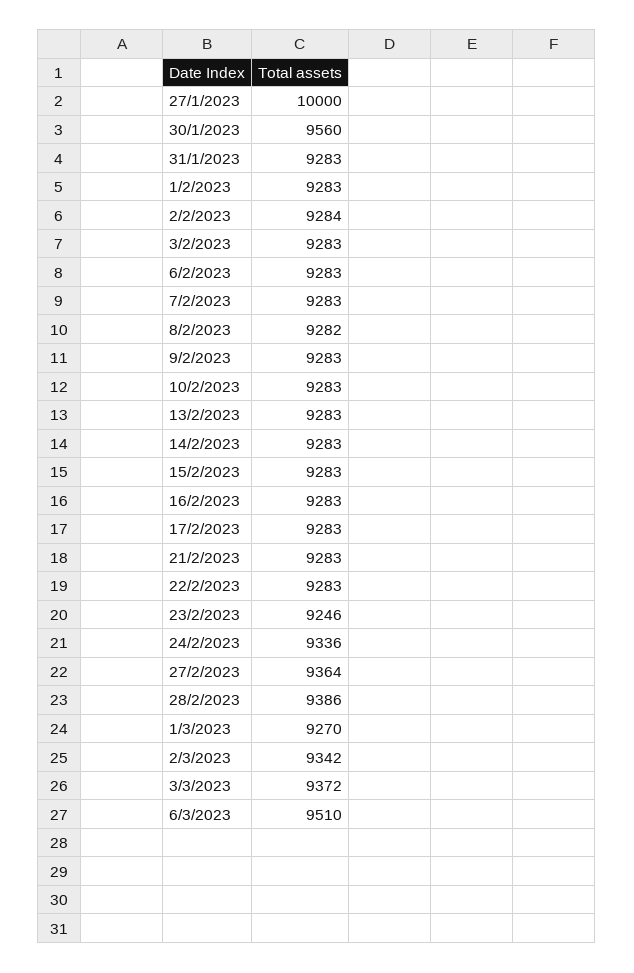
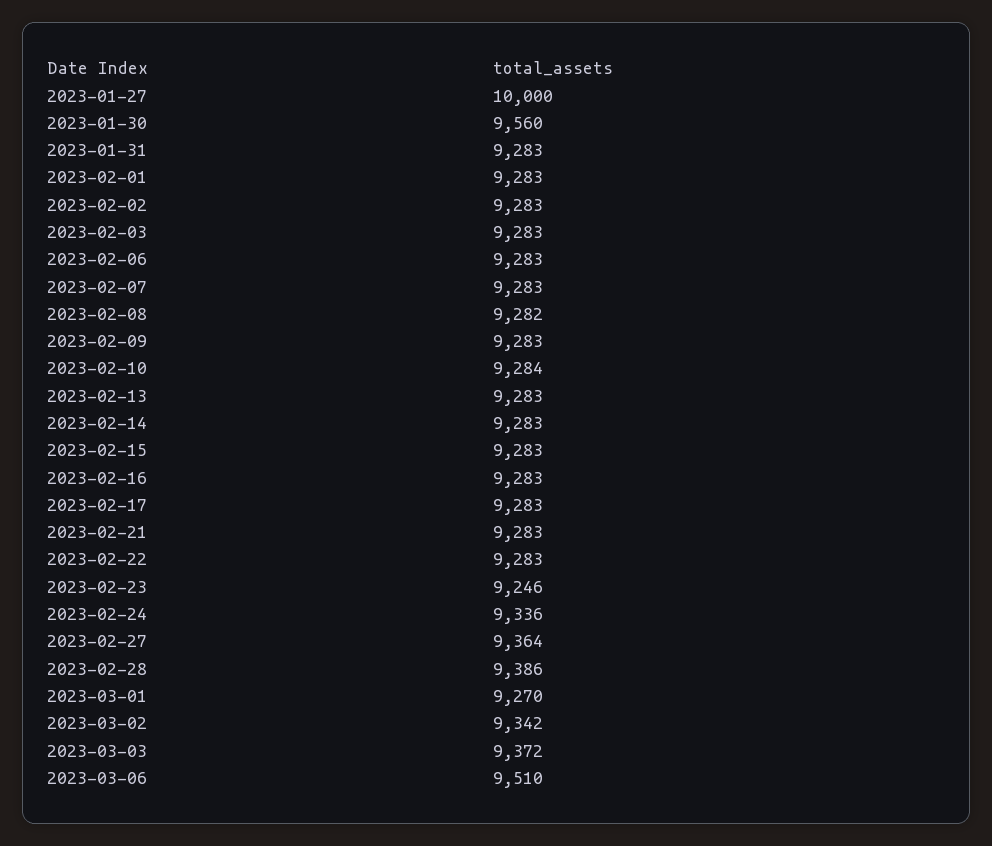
  {
    "27/1/2023": 10000,
    "30/1/2023": 9560,
    "31/1/2023": 9283,
    "1/2/2023": 9283,
-   "2/2/2023": 9284,
+   "2/2/2023": 9283,
    "3/2/2023": 9283,
    "6/2/2023": 9283,
    "7/2/2023": 9283,
    "8/2/2023": 9282,
    "9/2/2023": 9283,
-   "10/2/2023": 9283,
+   "10/2/2023": 9284,
    "13/2/2023": 9283,
    "14/2/2023": 9283,
    "15/2/2023": 9283,
    "16/2/2023": 9283,
    "17/2/2023": 9283,
    "21/2/2023": 9283,
    "22/2/2023": 9283,
    "23/2/2023": 9246,
    "24/2/2023": 9336,
    "27/2/2023": 9364,
    "28/2/2023": 9386,
    "1/3/2023": 9270,
    "2/3/2023": 9342,
    "3/3/2023": 9372,
    "6/3/2023": 9510
  }

